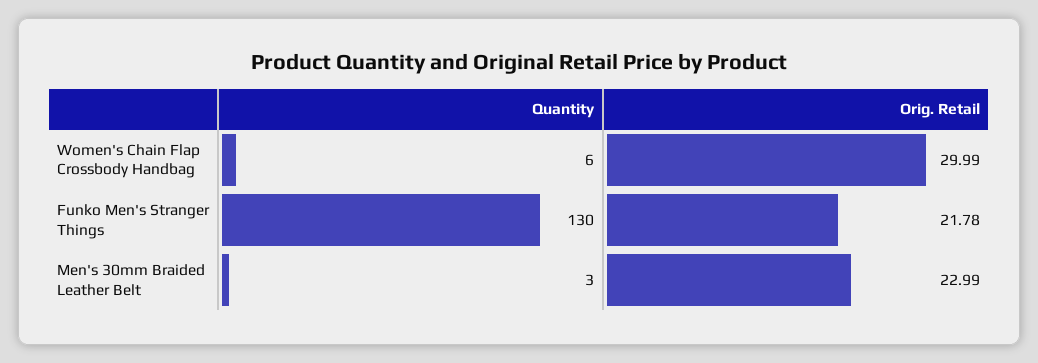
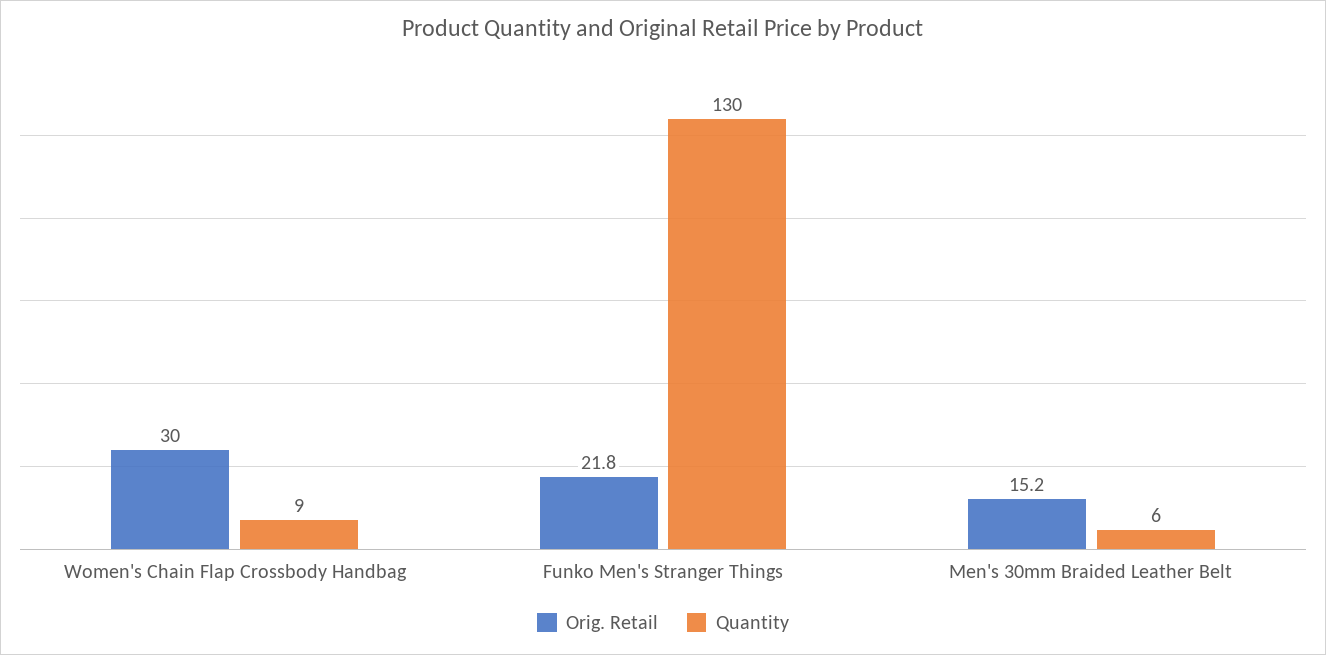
  {
    "Quantity": {
-     "Women's Chain Flap Crossbody Handbag": 6,
+     "Women's Chain Flap Crossbody Handbag": 9,
      "Funko Men's Stranger Things": 130,
-     "Men's 30mm Braided Leather Belt": 3
+     "Men's 30mm Braided Leather Belt": 6
    },
    "Orig. Retail": {
      "Women's Chain Flap Crossbody Handbag": 29.99,
      "Funko Men's Stranger Things": 21.78,
-     "Men's 30mm Braided Leather Belt": 22.99
+     "Men's 30mm Braided Leather Belt": 15.2
    }
  }

